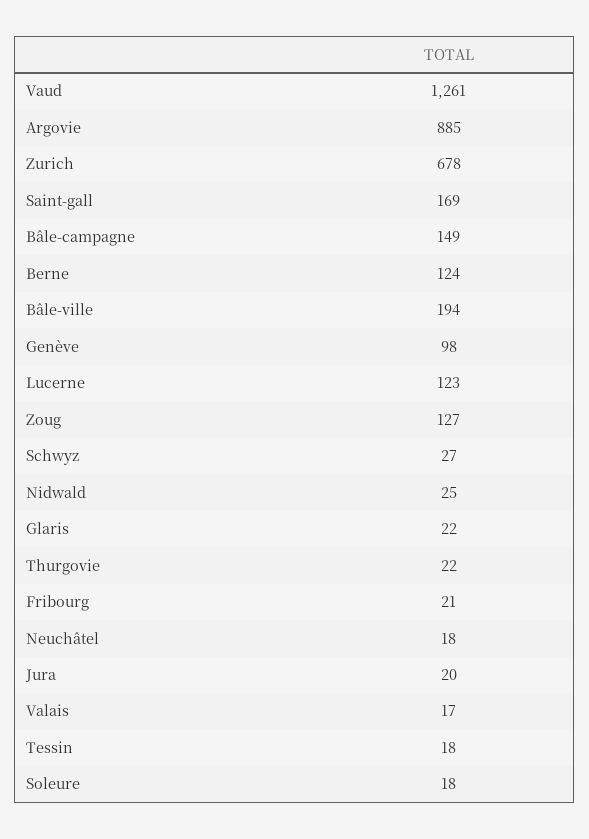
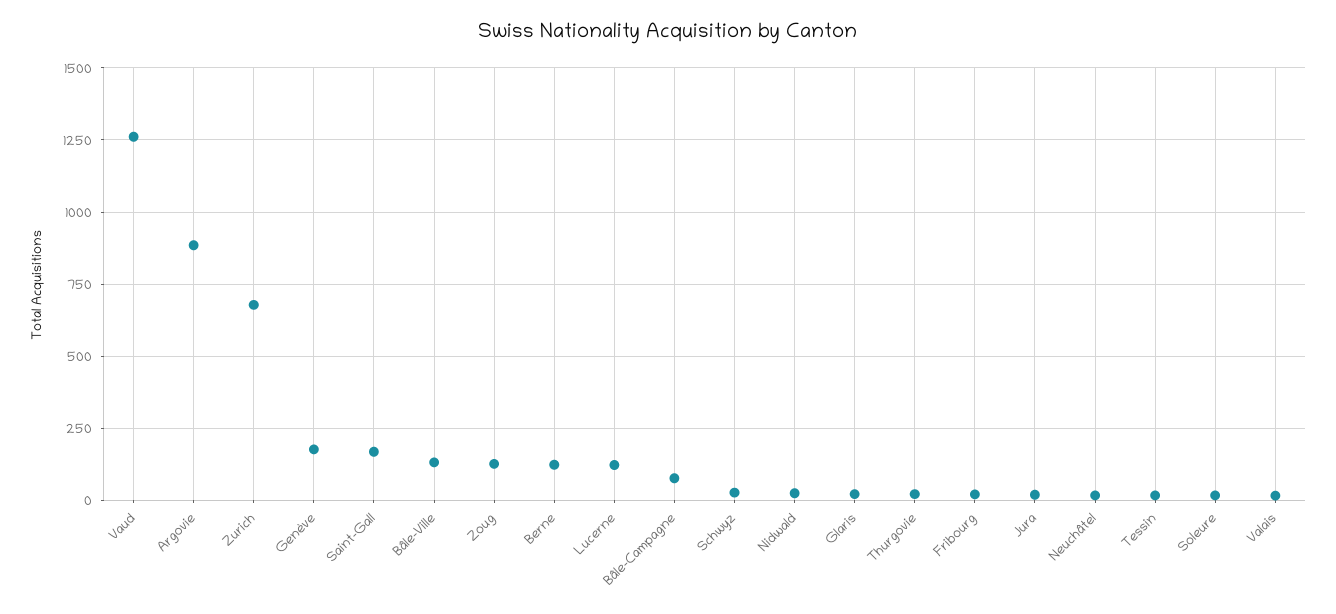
  {
    "Vaud": 1261,
    "Argovie": 885,
    "Zurich": 678,
    "Saint-gall": 169,
-   "Bâle-campagne": 149,
+   "Bâle-campagne": 75,
    "Berne": 124,
-   "Bâle-ville": 194,
+   "Bâle-ville": 125,
-   "Genève": 98,
+   "Genève": 175,
    "Lucerne": 123,
    "Zoug": 127,
    "Schwyz": 27,
    "Nidwald": 25,
    "Glaris": 22,
    "Thurgovie": 22,
    "Fribourg": 21,
    "Neuchâtel": 18,
    "Jura": 20,
    "Valais": 17,
    "Tessin": 18,
    "Soleure": 18
  }

